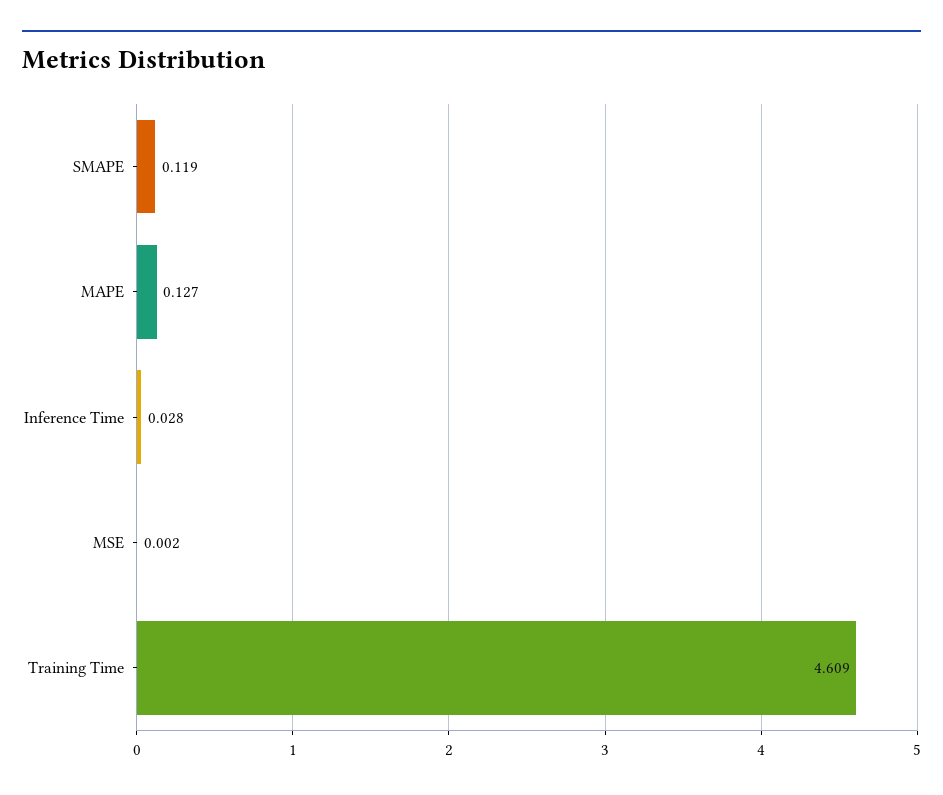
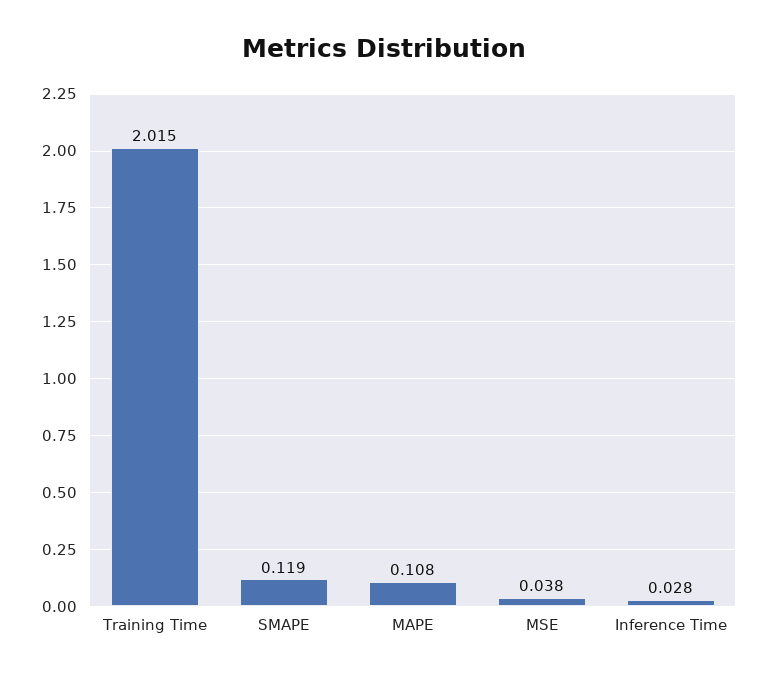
  {
    "SMAPE": 0.119,
-   "MAPE": 0.127,
+   "MAPE": 0.108,
    "Inference Time": 0.028,
-   "MSE": 0.002,
+   "MSE": 0.038,
-   "Training Time": 4.609
+   "Training Time": 2.015
  }

